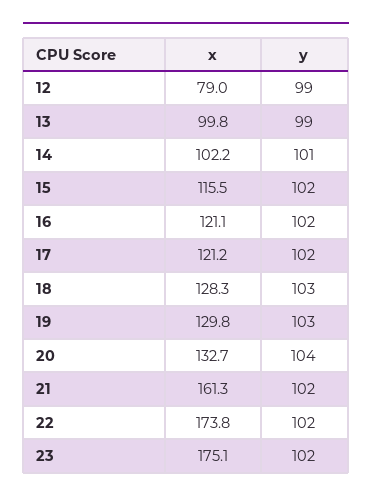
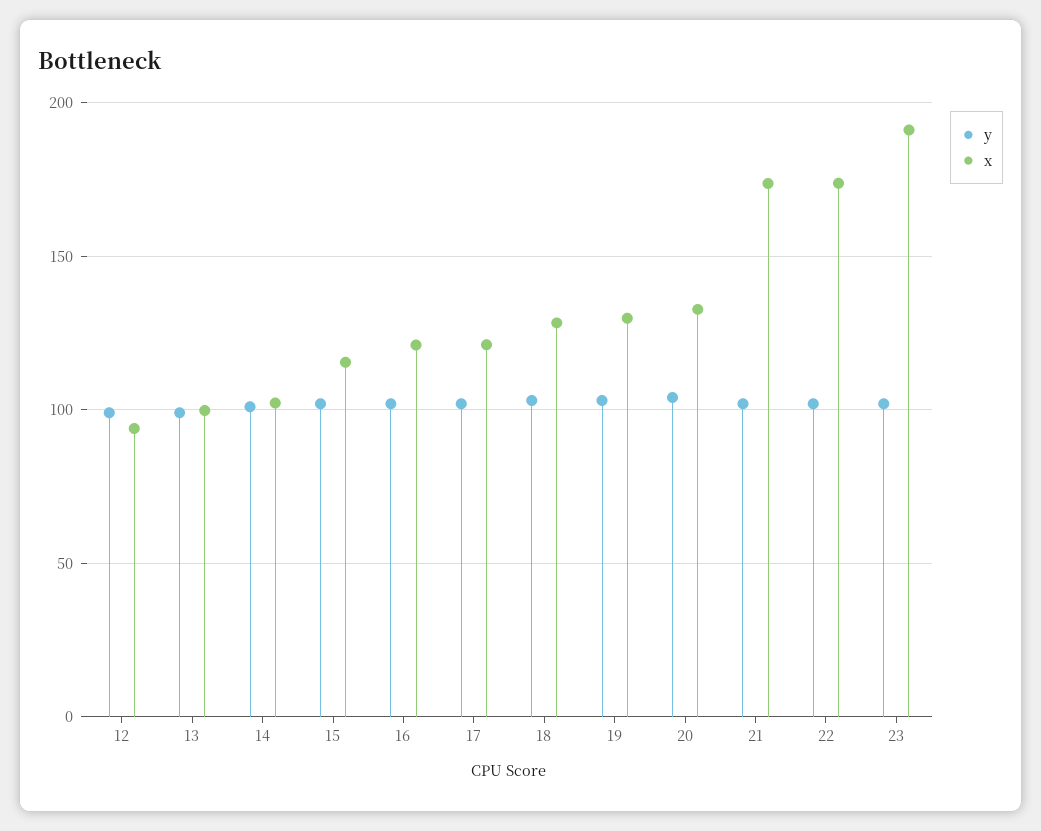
  {
    "x": {
-     "12": 79,
+     "12": 95,
      "13": 99.8,
      "14": 102.2,
      "15": 115.5,
      "16": 121.1,
      "17": 121.2,
      "18": 128.3,
      "19": 129.8,
      "20": 132.7,
-     "21": 161.3,
+     "21": 175,
      "22": 173.8,
-     "23": 175.1
+     "23": 190
    },
    "y": {
      "12": 99,
      "13": 99,
      "14": 101,
      "15": 102,
      "16": 102,
      "17": 102,
      "18": 103,
      "19": 103,
      "20": 104,
      "21": 102,
      "22": 102,
      "23": 102
    }
  }

